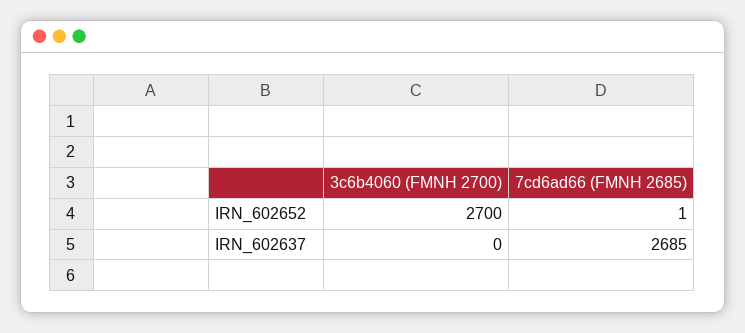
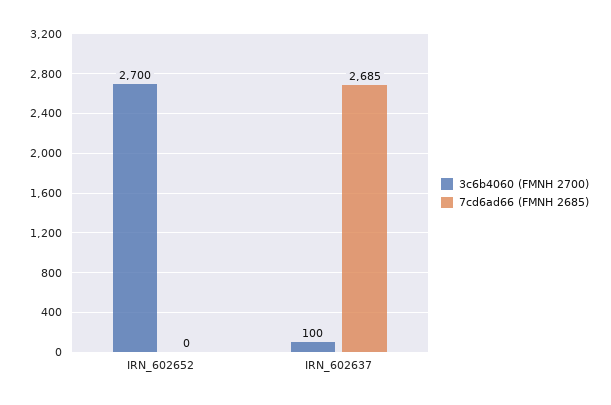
  {
    "3c6b4060 (FMNH 2700)": {
      "IRN_602652": 2700,
-     "IRN_602637": 0
+     "IRN_602637": 100
    },
    "7cd6ad66 (FMNH 2685)": {
-     "IRN_602652": 1,
+     "IRN_602652": 0,
      "IRN_602637": 2685
    }
  }

